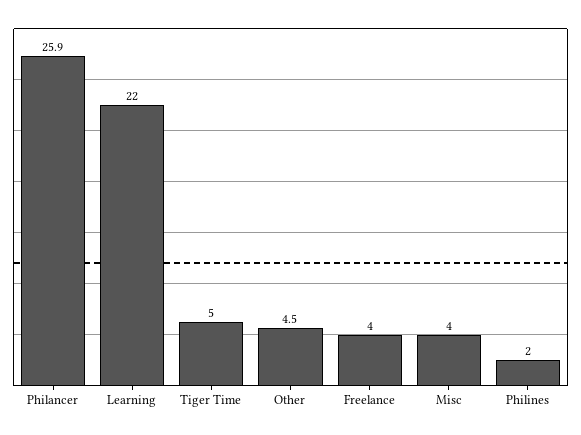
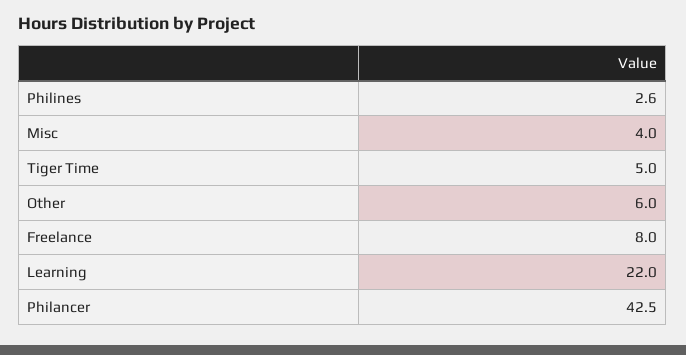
  {
-   "Philancer": 25.9,
+   "Philancer": 42.5,
    "Learning": 22,
    "Tiger Time": 5,
-   "Other": 4.5,
+   "Other": 6,
-   "Freelance": 4,
+   "Freelance": 8,
    "Misc": 4,
-   "Philines": 2
+   "Philines": 2.6
  }

